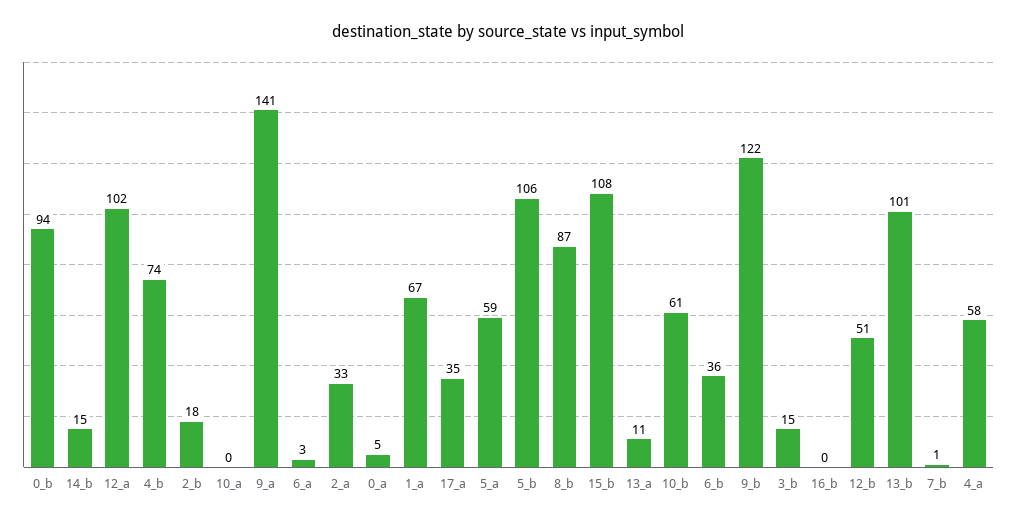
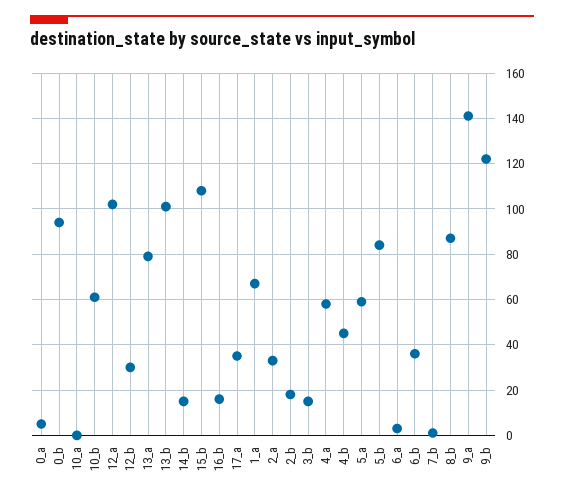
  {
    "0_b": 94,
    "14_b": 15,
    "12_a": 102,
-   "4_b": 74,
+   "4_b": 45,
    "2_b": 18,
    "10_a": 0,
    "9_a": 141,
    "6_a": 3,
    "2_a": 33,
    "0_a": 5,
    "1_a": 67,
    "17_a": 35,
    "5_a": 59,
-   "5_b": 106,
+   "5_b": 85,
    "8_b": 87,
    "15_b": 108,
-   "13_a": 11,
+   "13_a": 80,
    "10_b": 61,
    "6_b": 36,
    "9_b": 122,
    "3_b": 15,
-   "16_b": 0,
+   "16_b": 15,
-   "12_b": 51,
+   "12_b": 30,
    "13_b": 101,
    "7_b": 1,
    "4_a": 58
  }

